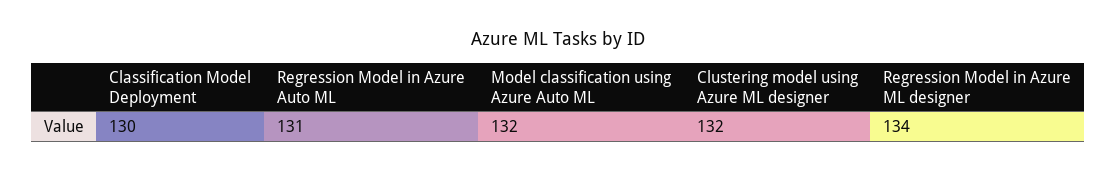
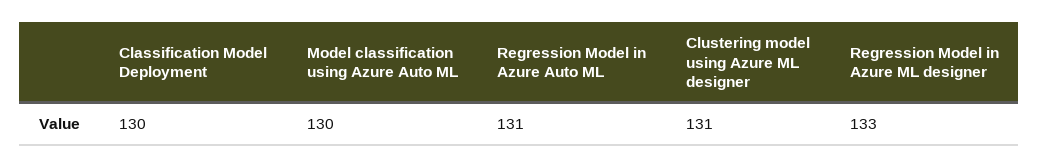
  {
    "Classification Model Deployment": 130,
    "Regression Model in Azure Auto ML": 131,
-   "Model classification using Azure Auto ML": 132,
+   "Model classification using Azure Auto ML": 130,
-   "Clustering model using Azure ML designer": 132,
+   "Clustering model using Azure ML designer": 131,
-   "Regression Model in Azure ML designer": 134
+   "Regression Model in Azure ML designer": 133
  }

